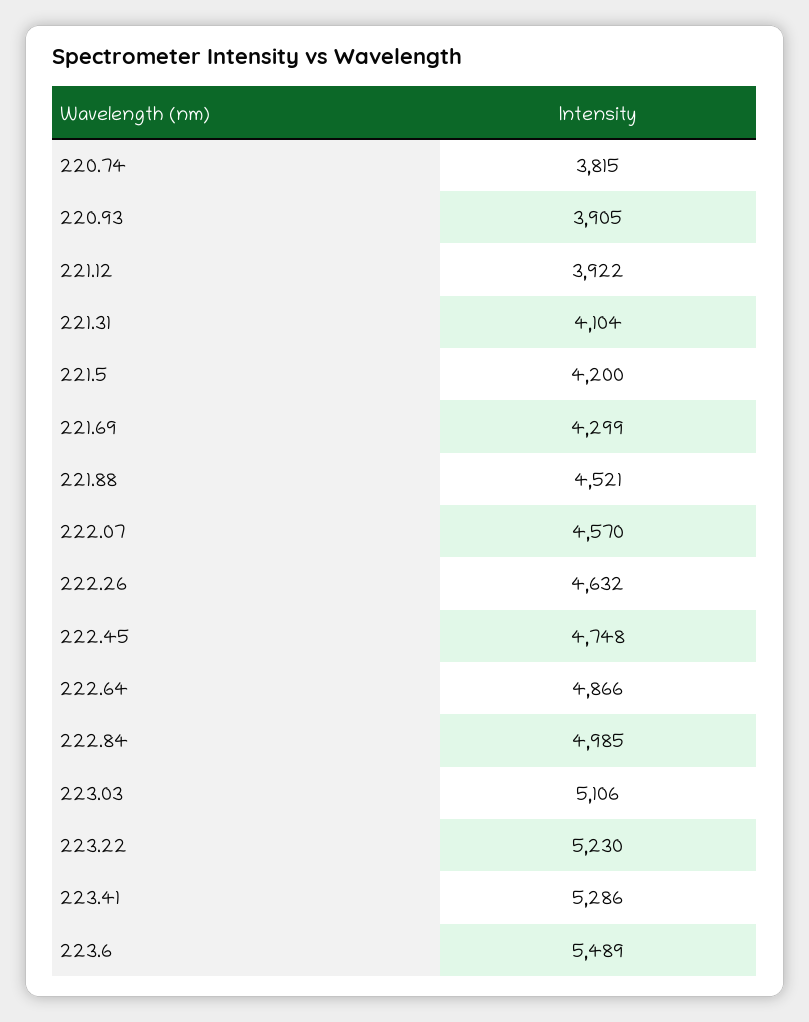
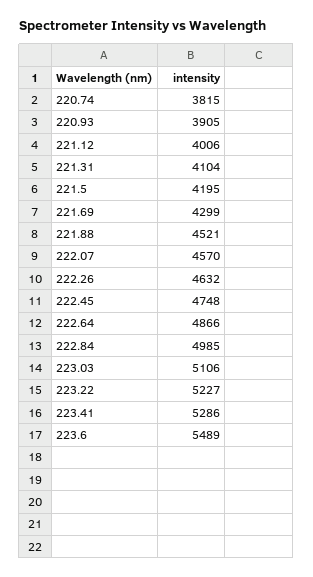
  {
    "220.74": 3815,
    "220.93": 3905,
-   "221.12": 3922,
+   "221.12": 4006,
    "221.31": 4104,
-   "221.5": 4200,
+   "221.5": 4195,
    "221.69": 4299,
    "221.88": 4521,
    "222.07": 4570,
    "222.26": 4632,
    "222.45": 4748,
    "222.64": 4866,
    "222.84": 4985,
    "223.03": 5106,
-   "223.22": 5230,
+   "223.22": 5227,
    "223.41": 5286,
    "223.6": 5489
  }

